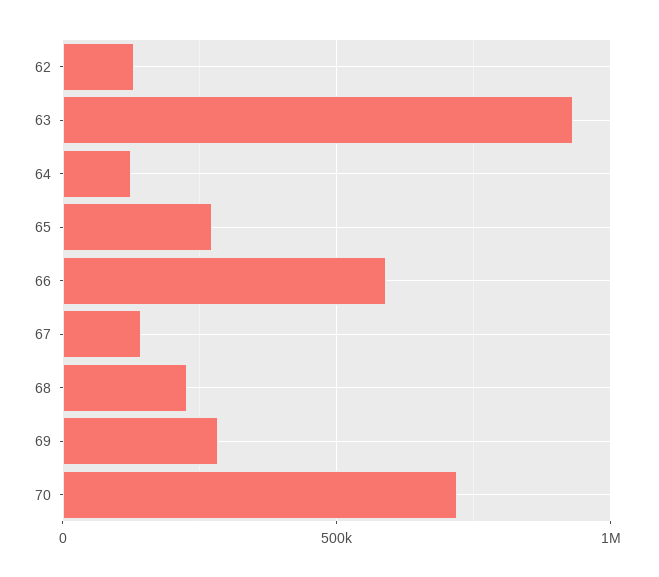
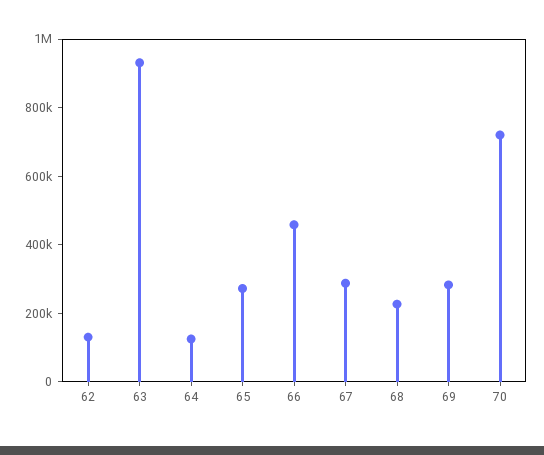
  {
    "62": 150000,
    "63": 950000,
    "64": 150000,
    "65": 250000,
-   "66": 600000,
+   "66": 450000,
-   "67": 150000,
+   "67": 300000,
    "68": 250000,
    "69": 300000,
    "70": 700000
  }

